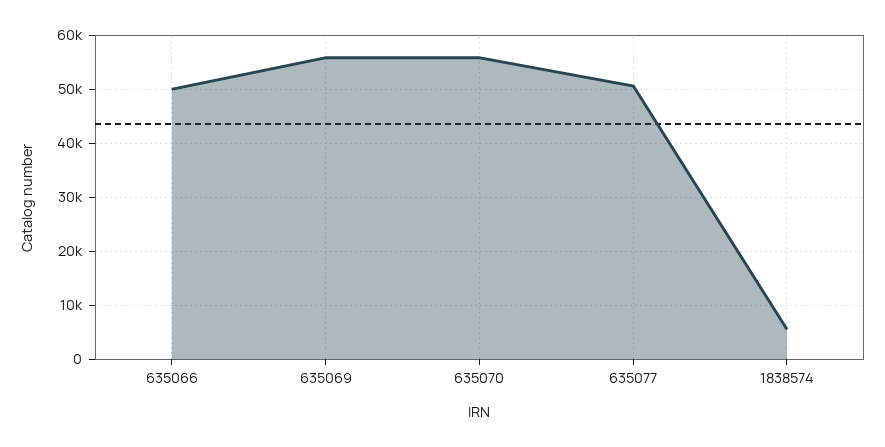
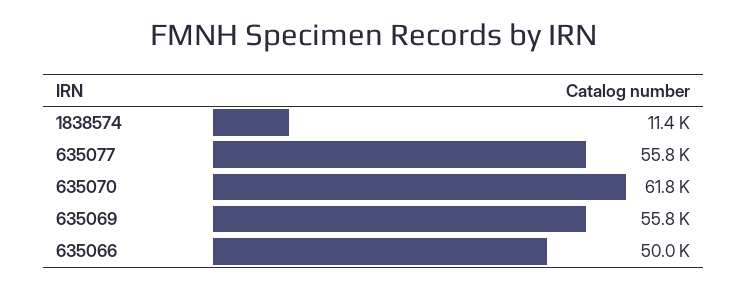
  {
    "635066": 50000,
    "635069": 55800,
-   "635070": 56000,
+   "635070": 61800,
-   "635077": 50000,
+   "635077": 55800,
-   "1838574": 6000
+   "1838574": 11400
  }

